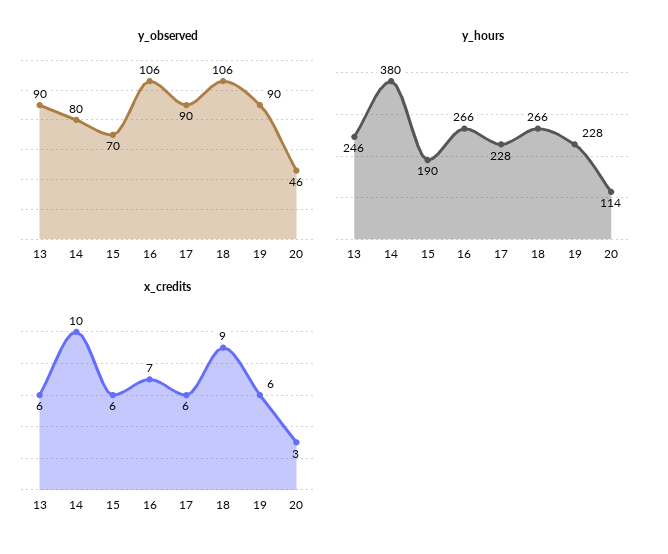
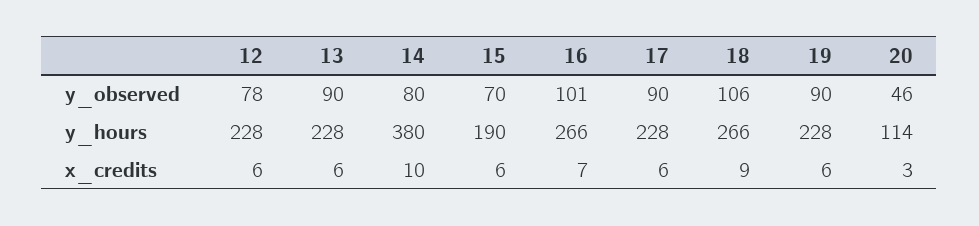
  {
    "y_observed": {
      "13": 90,
      "14": 80,
      "15": 70,
-     "16": 106,
+     "16": 101,
      "17": 90,
      "18": 106,
      "19": 90,
-     "20": 46
+     "20": 46,
+     "12": 78
    },
    "y_hours": {
-     "13": 246,
+     "13": 228,
      "14": 380,
      "15": 190,
      "16": 266,
      "17": 228,
      "18": 266,
      "19": 228,
-     "20": 114
+     "20": 114,
+     "12": 228
    },
    "x_credits": {
      "13": 6,
      "14": 10,
      "15": 6,
      "16": 7,
      "17": 6,
      "18": 9,
      "19": 6,
-     "20": 3
+     "20": 3,
+     "12": 6
    }
  }

